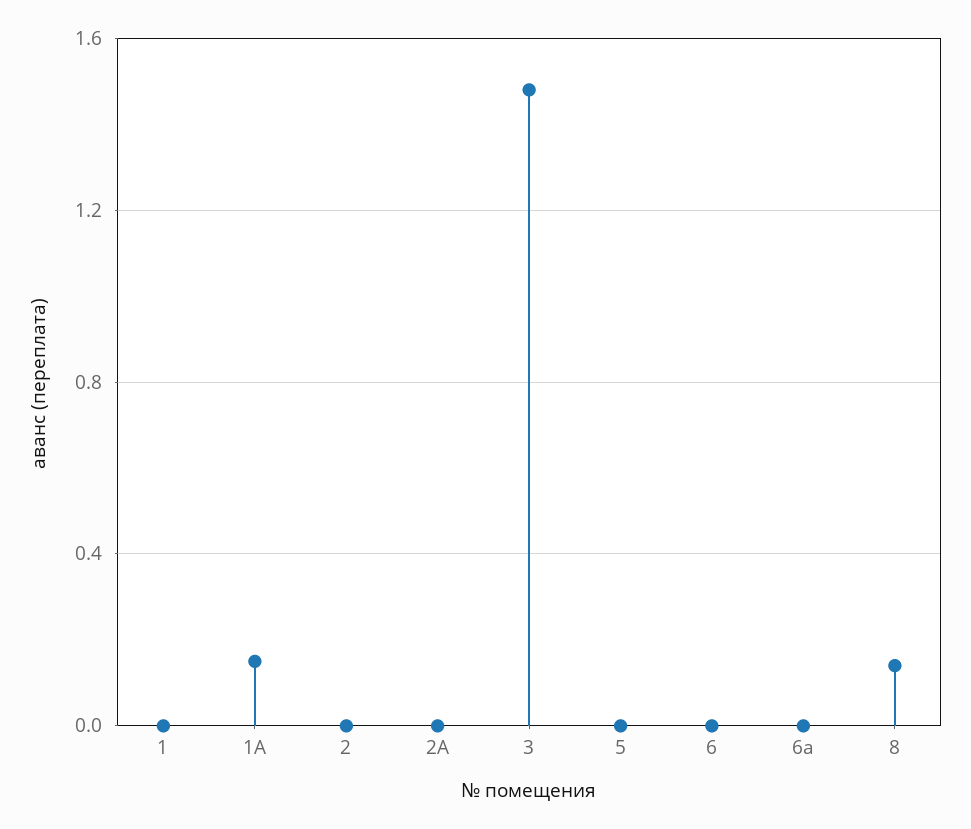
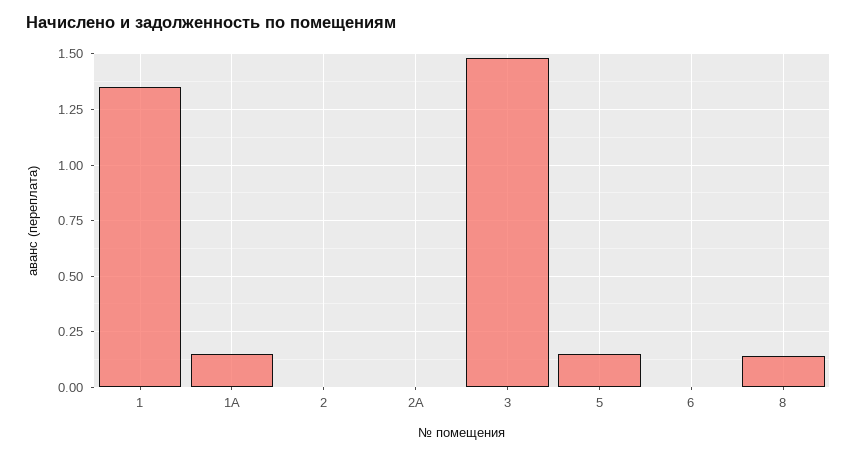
  {
-   "1": 0,
+   "1": 1.35,
    "1А": 0.15,
    "2": 0,
    "2А": 0,
    "3": 1.5,
-   "5": 0,
+   "5": 0.15,
    "6": 0,
-   "6а": 0,
    "8": 0.15
  }

